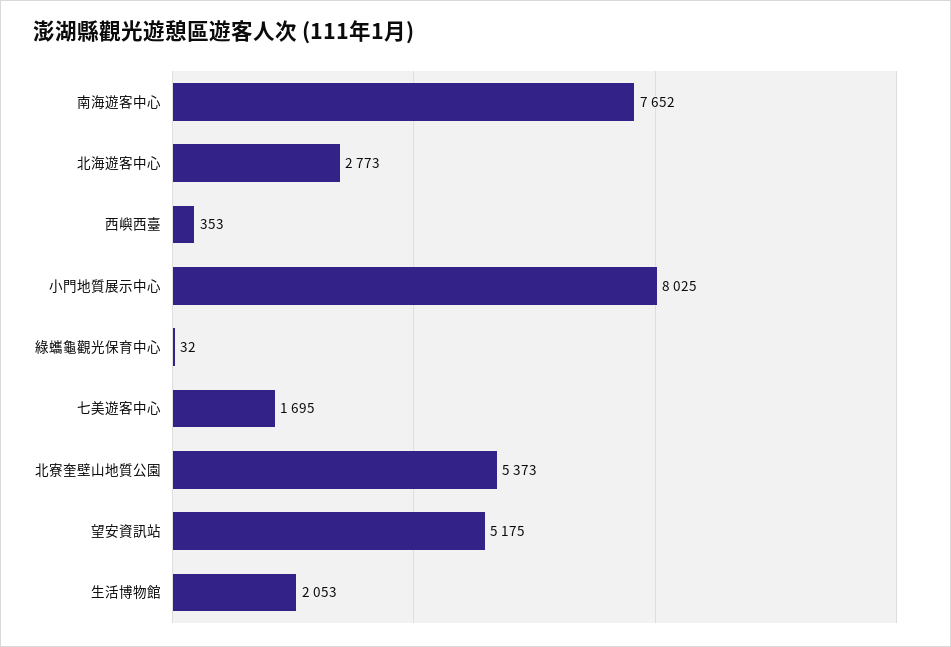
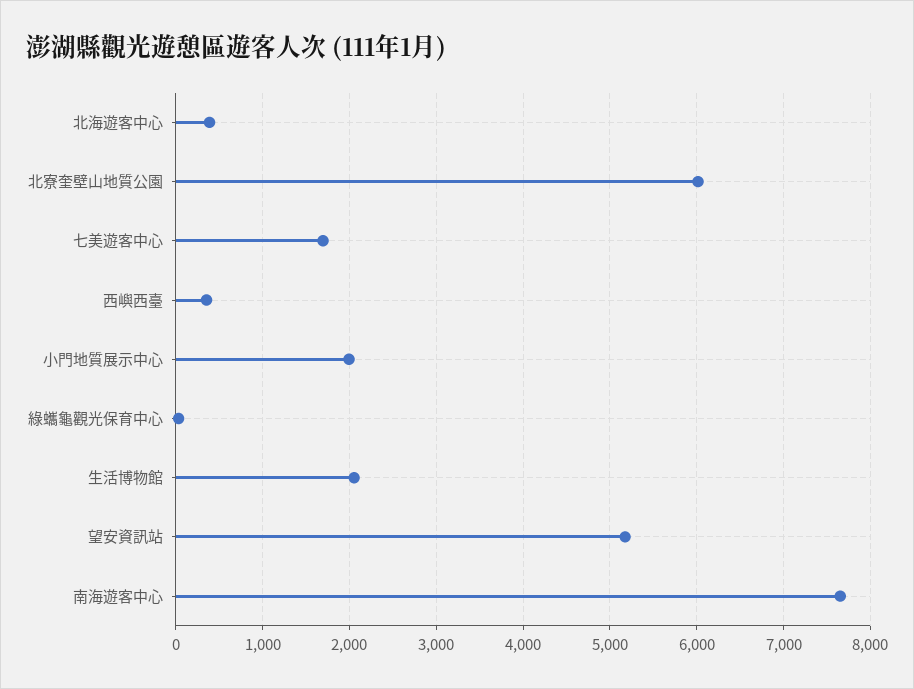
  {
    "南海遊客中心": 7652,
-   "北海遊客中心": 2773,
+   "北海遊客中心": 400,
    "西嶼西臺": 353,
-   "小門地質展示中心": 8025,
+   "小門地質展示中心": 2000,
    "綠蠵龜觀光保育中心": 32,
    "七美遊客中心": 1695,
-   "北寮奎壁山地質公園": 5373,
+   "北寮奎壁山地質公園": 6000,
    "望安資訊站": 5175,
    "生活博物館": 2053
  }

